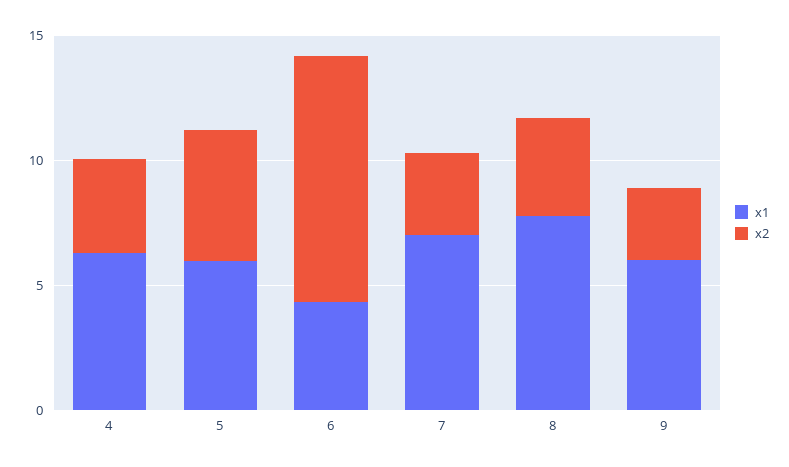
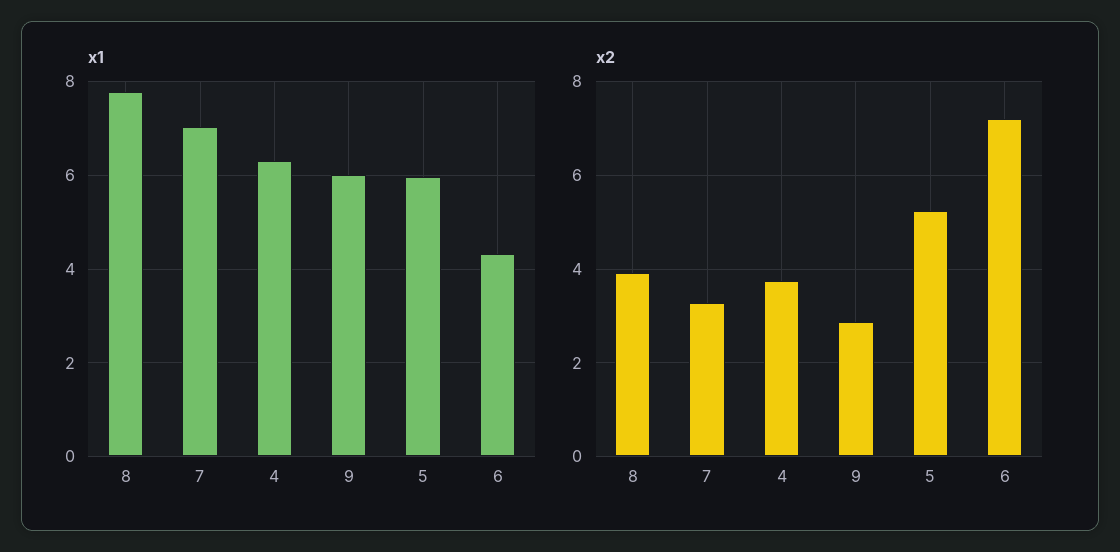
  {
    "x1": {
      "4": 6.2,
      "5": 6,
      "6": 4.4,
      "7": 7,
      "8": 7.8,
      "9": 6
    },
    "x2": {
      "4": 3.8,
      "5": 5.2,
-     "6": 10,
+     "6": 7.2,
      "7": 3.2,
      "8": 4,
      "9": 2.8
    }
  }

